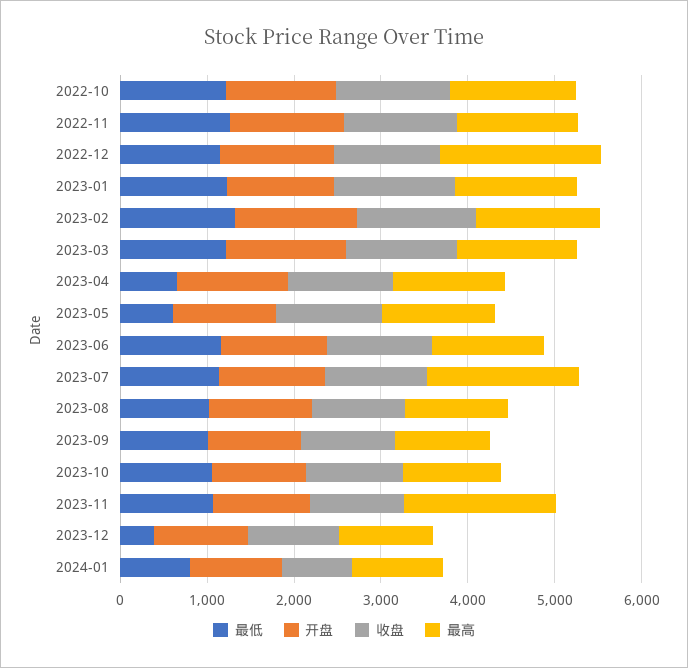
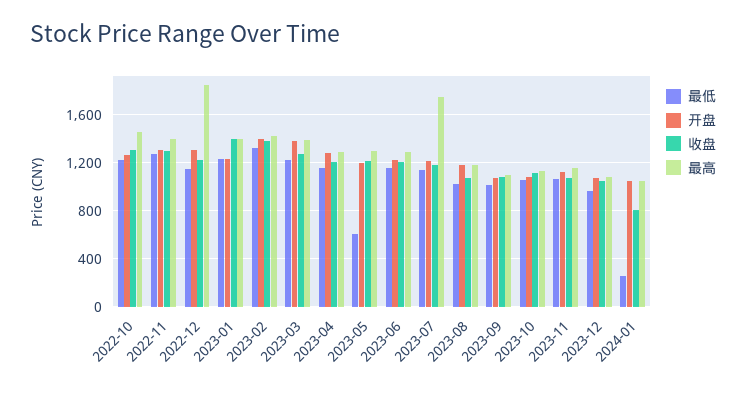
  {
    "最低": {
      "2022-10": 1200,
      "2022-11": 1250,
      "2022-12": 1150,
      "2023-01": 1250,
      "2023-02": 1300,
      "2023-03": 1200,
-     "2023-04": 600,
+     "2023-04": 1150,
      "2023-05": 600,
      "2023-06": 1150,
      "2023-07": 1150,
      "2023-08": 1050,
      "2023-09": 1000,
      "2023-10": 1050,
      "2023-11": 1050,
-     "2023-12": 400,
+     "2023-12": 950,
-     "2024-01": 800
+     "2024-01": 250
    },
    "开盘": {
      "2022-10": 1250,
      "2022-11": 1300,
      "2022-12": 1300,
      "2023-01": 1250,
      "2023-02": 1400,
      "2023-03": 1400,
      "2023-04": 1300,
      "2023-05": 1200,
      "2023-06": 1200,
      "2023-07": 1200,
      "2023-08": 1200,
      "2023-09": 1050,
      "2023-10": 1100,
      "2023-11": 1100,
      "2023-12": 1100,
      "2024-01": 1050
    },
    "收盘": {
      "2022-10": 1300,
      "2022-11": 1300,
      "2022-12": 1250,
      "2023-01": 1400,
      "2023-02": 1400,
      "2023-03": 1300,
      "2023-04": 1200,
      "2023-05": 1200,
      "2023-06": 1200,
      "2023-07": 1200,
      "2023-08": 1050,
      "2023-09": 1100,
      "2023-10": 1100,
      "2023-11": 1100,
      "2023-12": 1050,
      "2024-01": 800
    },
    "最高": {
      "2022-10": 1450,
      "2022-11": 1400,
      "2022-12": 1850,
      "2023-01": 1400,
      "2023-02": 1400,
      "2023-03": 1400,
      "2023-04": 1300,
      "2023-05": 1300,
      "2023-06": 1300,
      "2023-07": 1750,
      "2023-08": 1200,
      "2023-09": 1100,
      "2023-10": 1150,
-     "2023-11": 1800,
+     "2023-11": 1150,
      "2023-12": 1100,
      "2024-01": 1050
    }
  }

